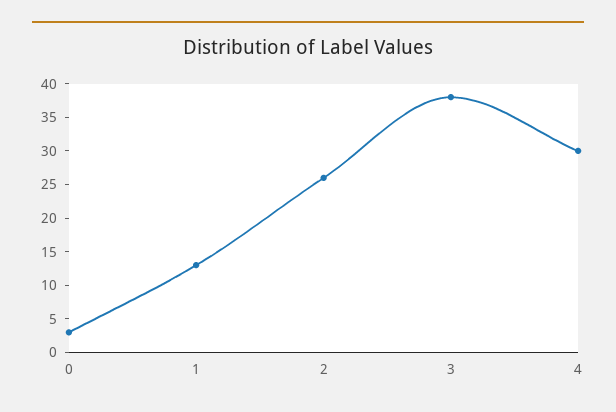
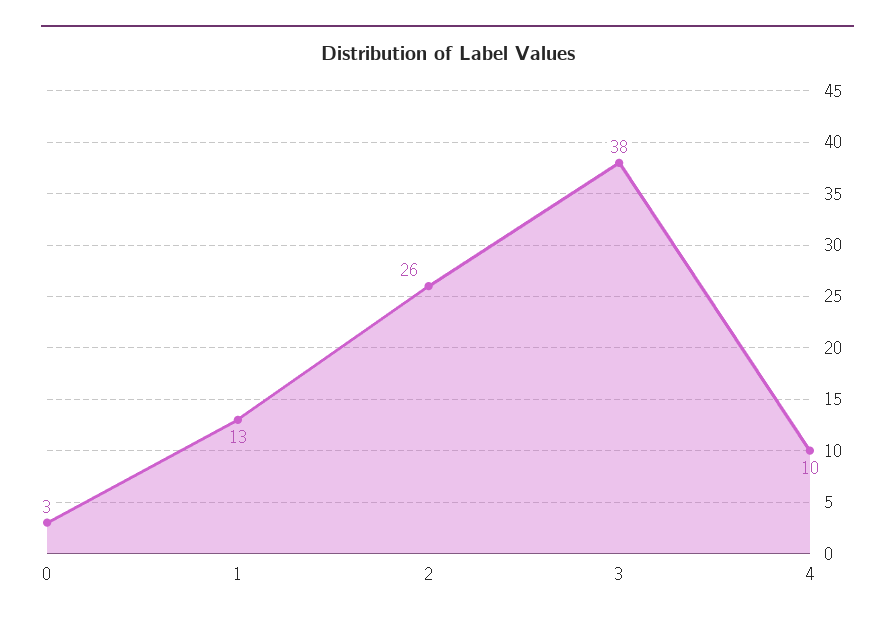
  {
    "0": 3,
    "1": 13,
    "2": 26,
    "3": 38,
-   "4": 30
+   "4": 10
  }

